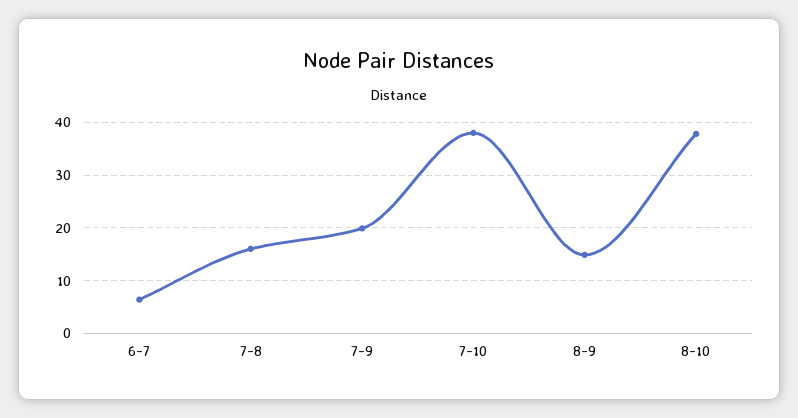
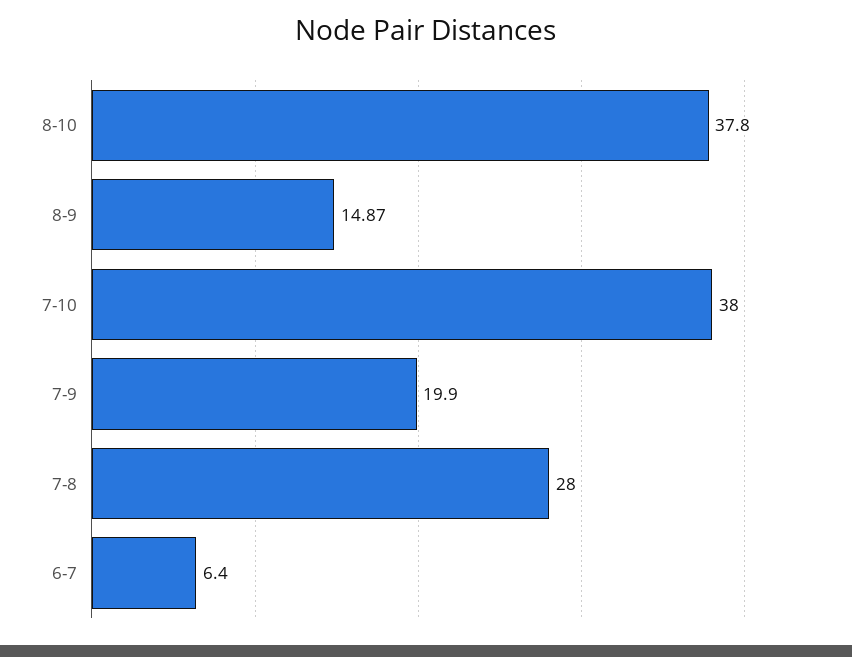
  {
    "6-7": 6.4,
-   "7-8": 16,
+   "7-8": 28,
    "7-9": 19.9,
    "7-10": 38,
    "8-9": 14.87,
    "8-10": 37.8
  }

